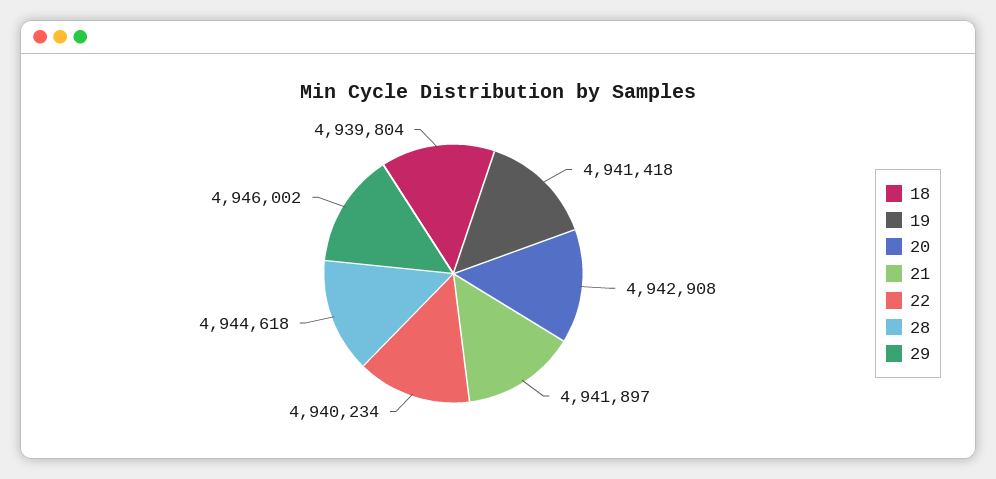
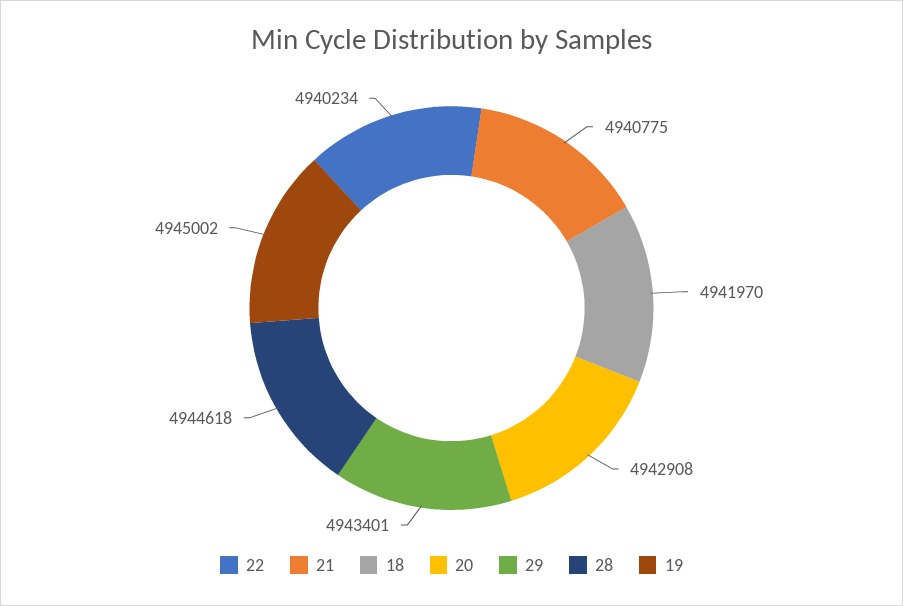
  {
-   "18": 4939804,
+   "18": 4941970,
-   "19": 4941418,
+   "19": 4945002,
    "20": 4942908,
-   "21": 4941897,
+   "21": 4940775,
    "22": 4940234,
    "28": 4944618,
-   "29": 4946002
+   "29": 4943401
  }

